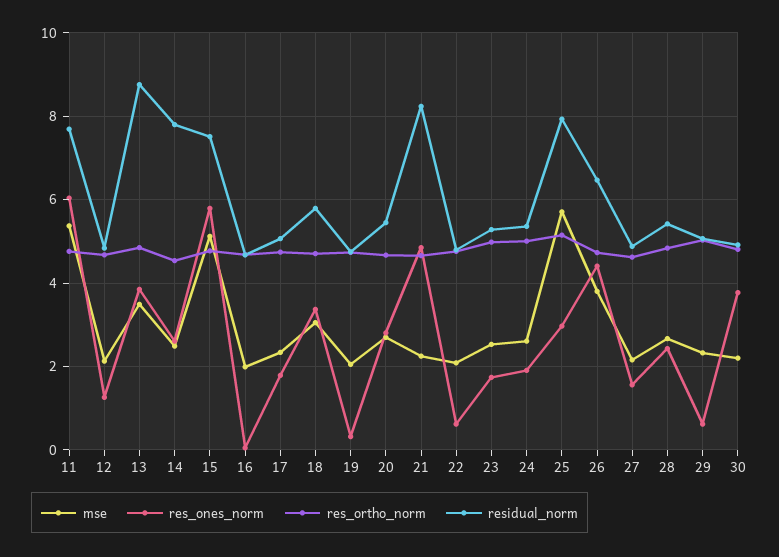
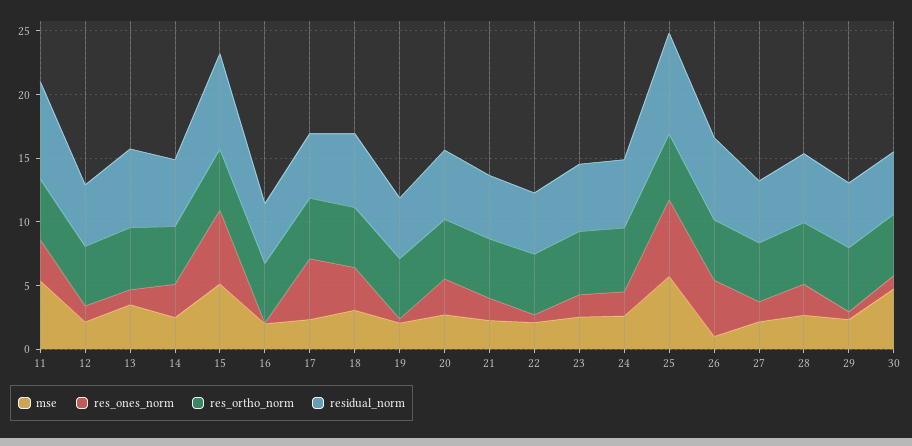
  {
    "mse": {
      "11": 5.4,
      "12": 2.2,
      "13": 3.4,
      "14": 2.4,
      "15": 5.2,
      "16": 2,
      "17": 2.4,
      "18": 3,
      "19": 2,
      "20": 2.8,
      "21": 2.2,
      "22": 2,
      "23": 2.6,
      "24": 2.6,
      "25": 5.8,
-     "26": 3.8,
+     "26": 1,
      "27": 2.2,
      "28": 2.6,
      "29": 2.4,
-     "30": 2.2
+     "30": 5
    },
    "res_ones_norm": {
-     "11": 6,
+     "11": 3,
      "12": 1.2,
-     "13": 3.8,
+     "13": 1,
      "14": 2.6,
      "15": 5.8,
      "16": 0,
-     "17": 1.8,
+     "17": 5,
      "18": 3.4,
      "19": 0.4,
      "20": 2.8,
-     "21": 4.8,
+     "21": 2,
      "22": 0.6,
      "23": 1.8,
      "24": 2,
-     "25": 3,
+     "25": 6,
      "26": 4.4,
      "27": 1.6,
      "28": 2.4,
      "29": 0.6,
-     "30": 3.8
+     "30": 1
    },
    "res_ortho_norm": {
      "11": 4.8,
      "12": 4.6,
      "13": 4.8,
      "14": 4.6,
      "15": 4.8,
      "16": 4.6,
      "17": 4.8,
      "18": 4.8,
      "19": 4.8,
      "20": 4.6,
      "21": 4.6,
      "22": 4.8,
      "23": 5,
      "24": 5,
      "25": 5.2,
      "26": 4.8,
      "27": 4.6,
      "28": 4.8,
      "29": 5,
      "30": 4.8
    },
    "residual_norm": {
      "11": 7.6,
      "12": 4.8,
-     "13": 8.8,
+     "13": 6,
-     "14": 7.8,
+     "14": 5,
      "15": 7.6,
      "16": 4.6,
      "17": 5,
      "18": 5.8,
      "19": 4.8,
      "20": 5.4,
-     "21": 8.2,
+     "21": 5,
      "22": 4.8,
      "23": 5.2,
      "24": 5.4,
      "25": 8,
      "26": 6.4,
      "27": 4.8,
      "28": 5.4,
      "29": 5,
      "30": 5
    }
  }

